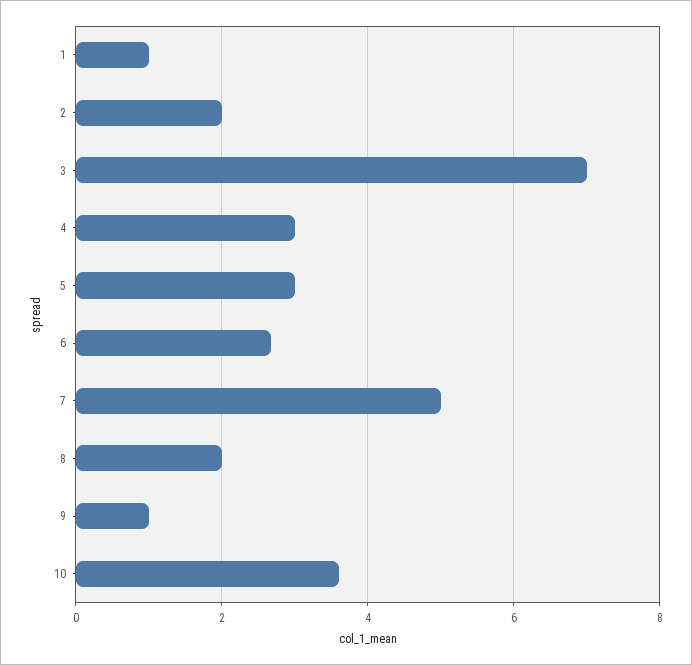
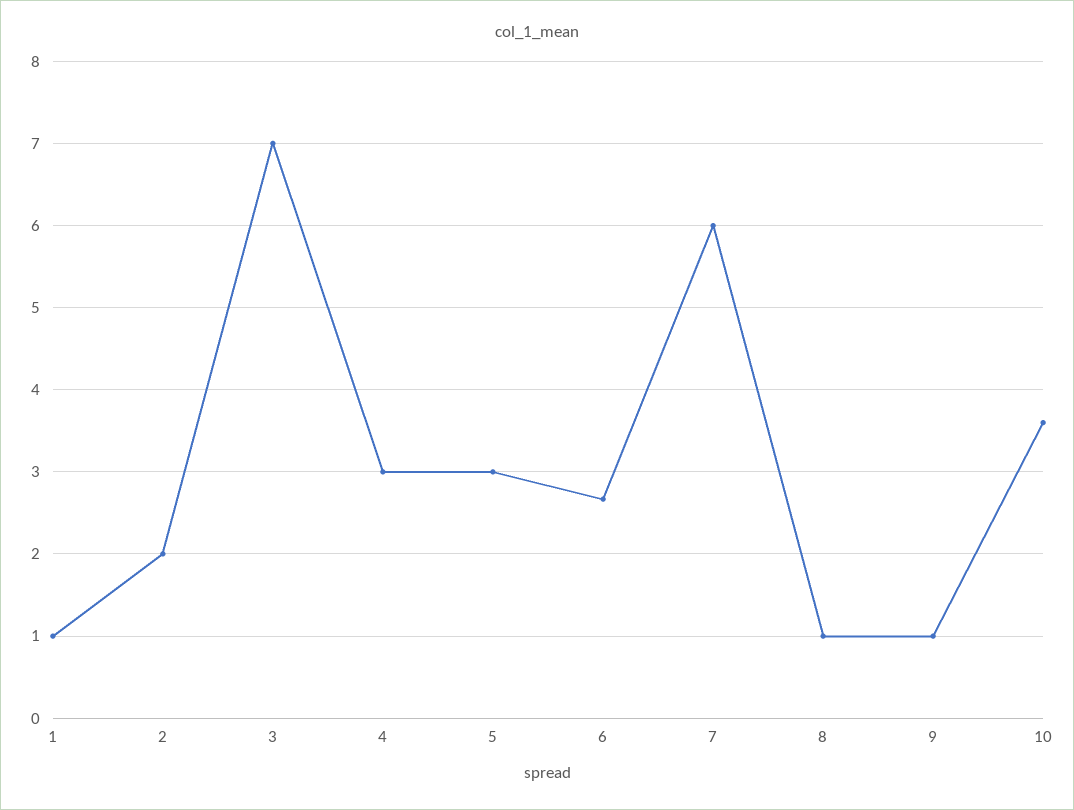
  {
    "1": 1,
    "2": 2,
    "3": 7,
    "4": 3,
    "5": 3,
    "6": 2.7,
-   "7": 5,
+   "7": 6,
-   "8": 2,
+   "8": 1,
    "9": 1,
    "10": 3.6
  }

